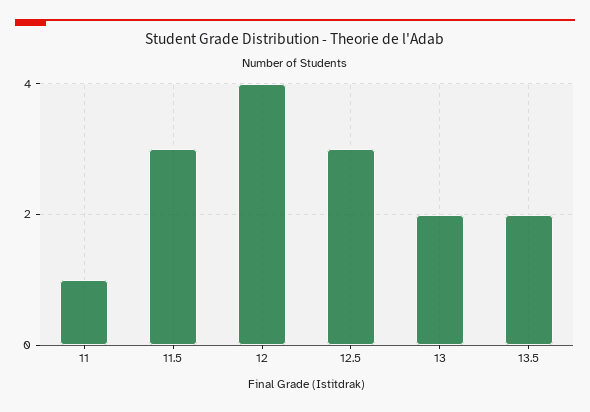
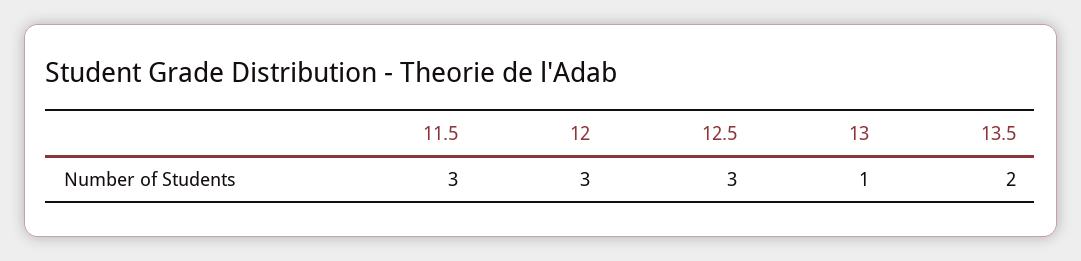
  {
-   "11": 1,
    "11.5": 3,
-   "12": 4,
+   "12": 3,
    "12.5": 3,
-   "13": 2,
+   "13": 1,
    "13.5": 2
  }

